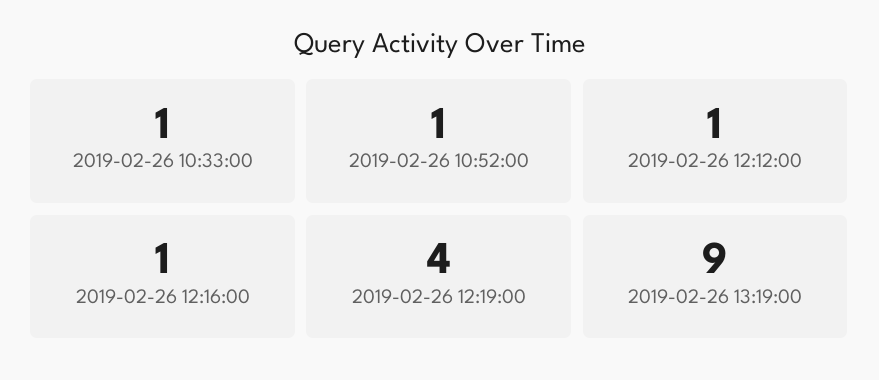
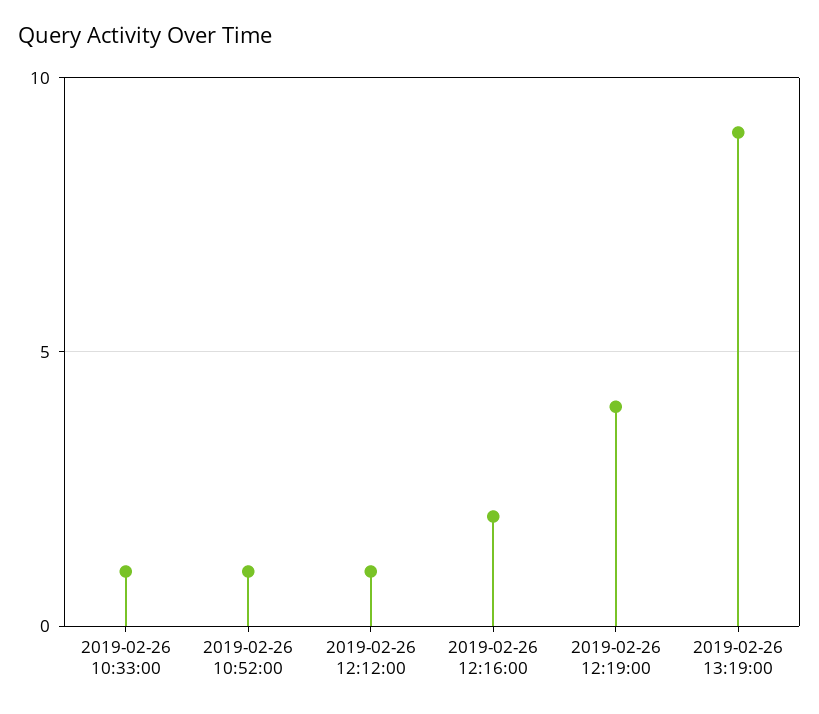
  {
    "2019-02-26 10:33:00": 1,
    "2019-02-26 10:52:00": 1,
    "2019-02-26 12:12:00": 1,
-   "2019-02-26 12:16:00": 1,
+   "2019-02-26 12:16:00": 2,
    "2019-02-26 12:19:00": 4,
    "2019-02-26 13:19:00": 9
  }

